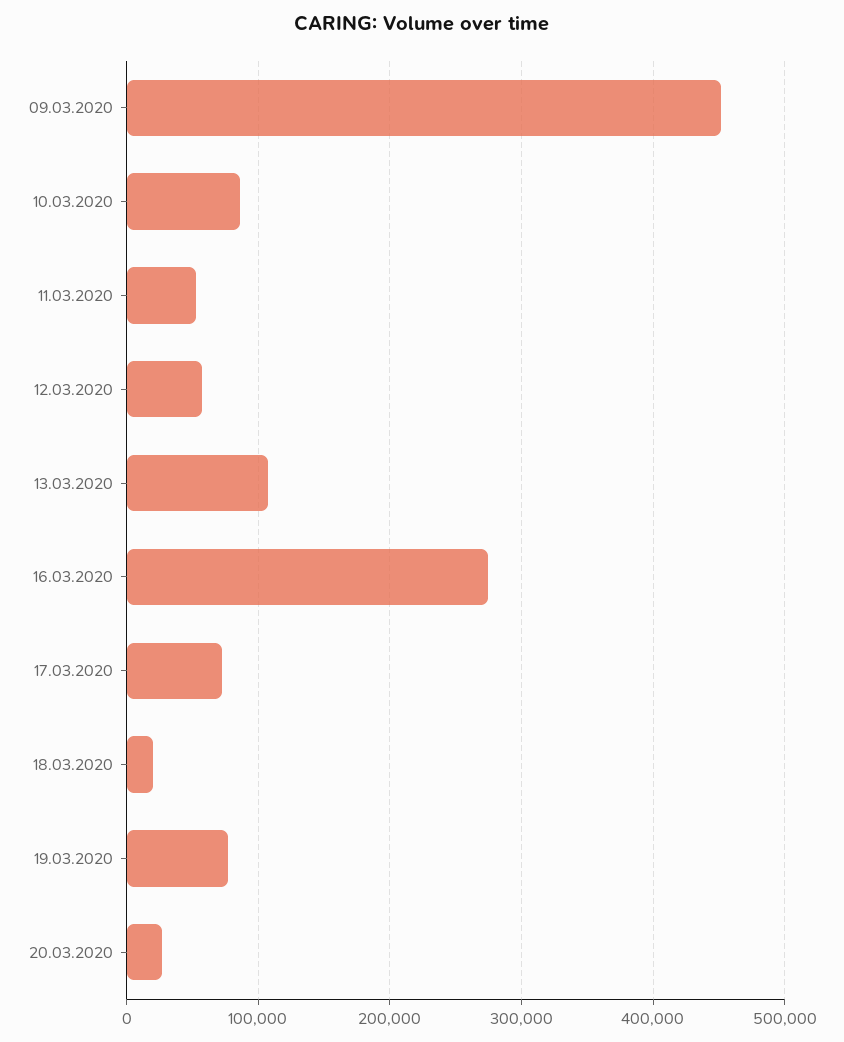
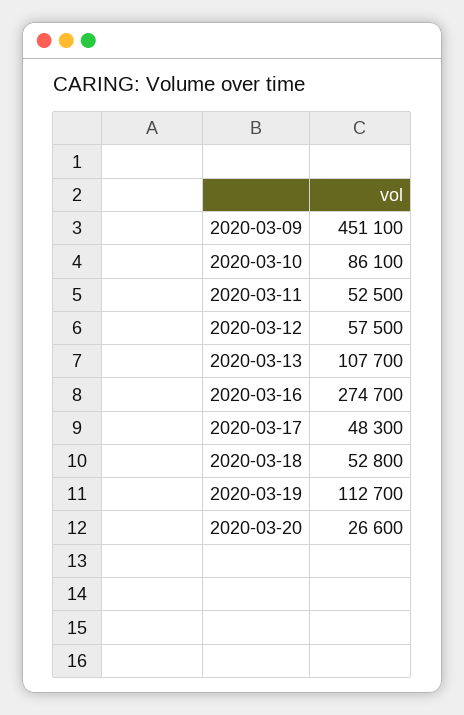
  {
    "09.03.2020": 451100,
    "10.03.2020": 86100,
    "11.03.2020": 52500,
    "12.03.2020": 57500,
    "13.03.2020": 107700,
    "16.03.2020": 274700,
-   "17.03.2020": 70000,
+   "17.03.2020": 48300,
-   "18.03.2020": 20000,
+   "18.03.2020": 52800,
-   "19.03.2020": 80000,
+   "19.03.2020": 112700,
    "20.03.2020": 26600
  }

